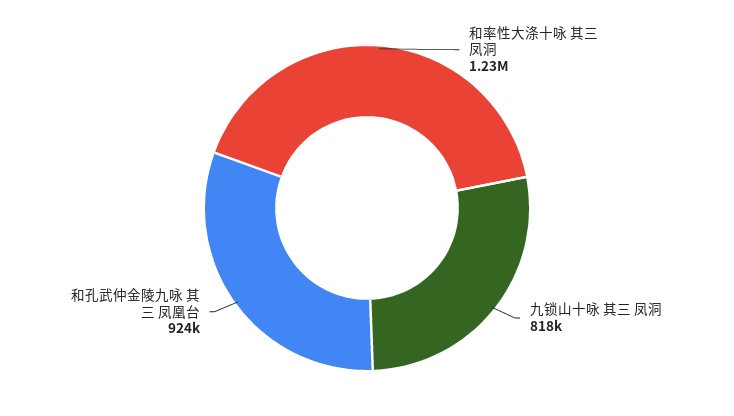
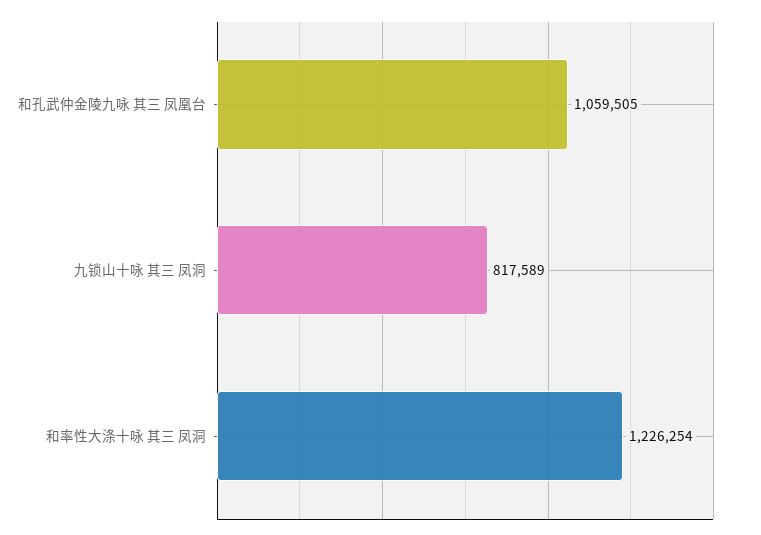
  {
    "和率性大涤十咏 其三 凤洞": 1226254,
    "九锁山十咏 其三 凤洞": 817589,
-   "和孔武仲金陵九咏 其三 凤凰台": 924000
+   "和孔武仲金陵九咏 其三 凤凰台": 1059505
  }

